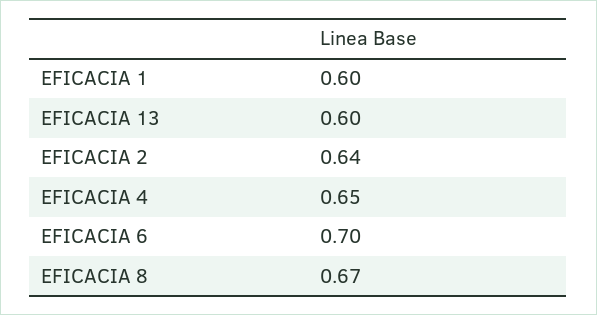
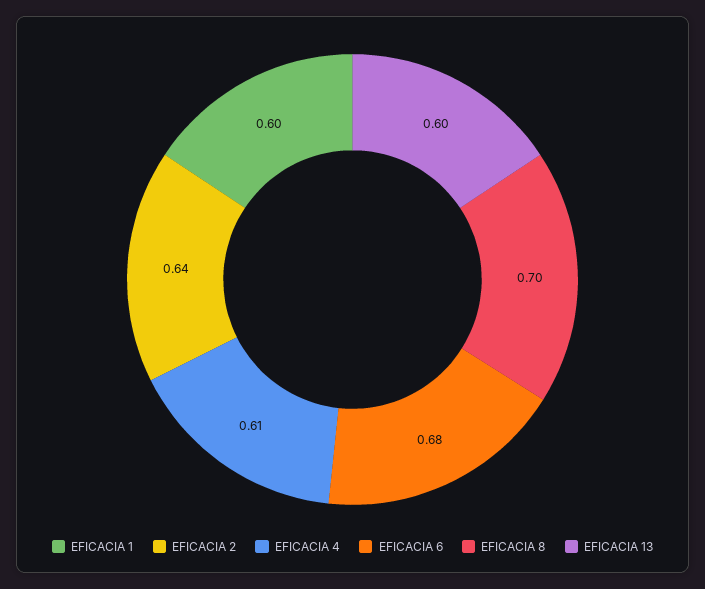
  {
    "EFICACIA 1": 0.6,
    "EFICACIA 13": 0.6,
    "EFICACIA 2": 0.64,
-   "EFICACIA 4": 0.65,
+   "EFICACIA 4": 0.61,
-   "EFICACIA 6": 0.7,
+   "EFICACIA 6": 0.68,
-   "EFICACIA 8": 0.67
+   "EFICACIA 8": 0.7
  }

